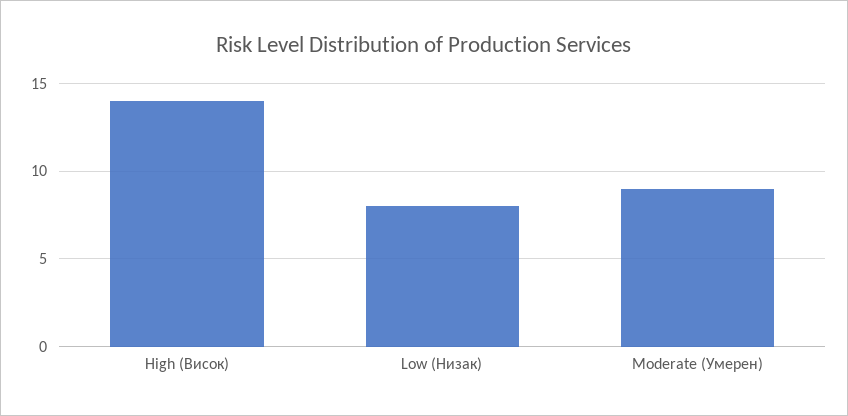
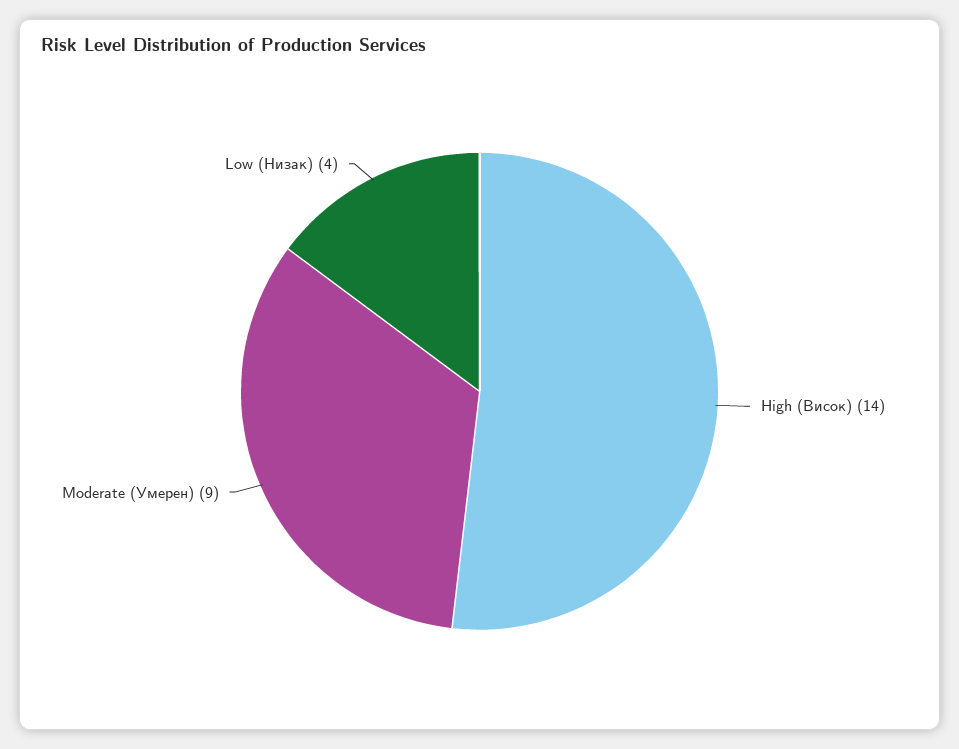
  {
    "High (Висок)": 14,
-   "Low (Низак)": 8,
+   "Low (Низак)": 4,
    "Moderate (Умерен)": 9
  }

